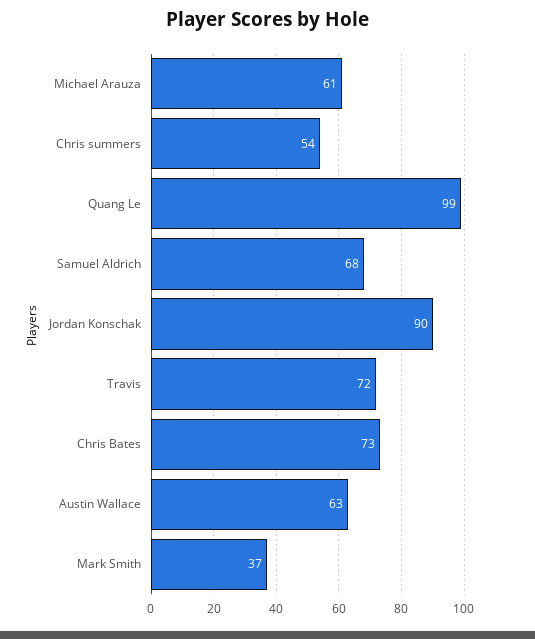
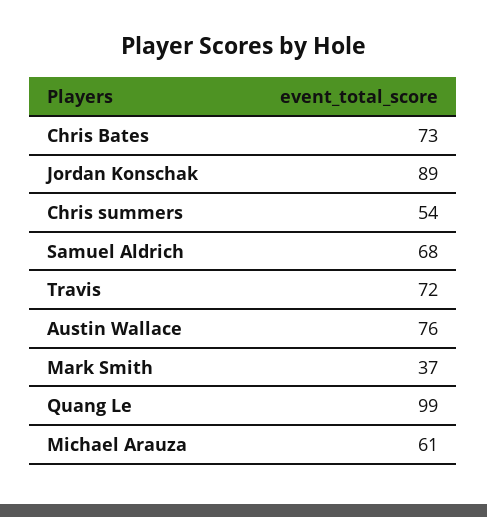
  {
    "Michael Arauza": 61,
    "Chris summers": 54,
    "Quang Le": 99,
    "Samuel Aldrich": 68,
-   "Jordan Konschak": 90,
+   "Jordan Konschak": 89,
    "Travis": 72,
    "Chris Bates": 73,
-   "Austin Wallace": 63,
+   "Austin Wallace": 76,
    "Mark Smith": 37
  }

